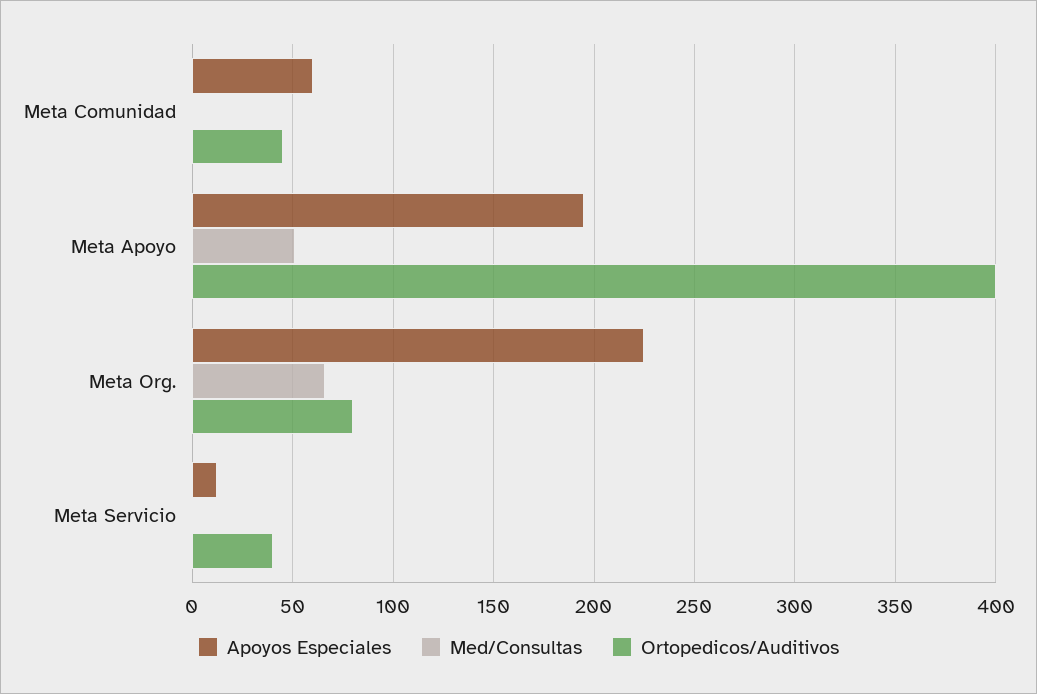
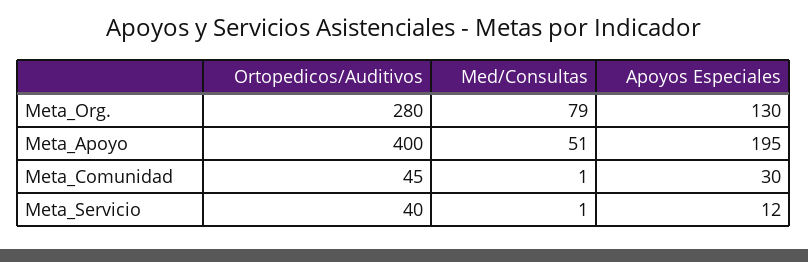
  {
    "Apoyos Especiales": {
-     "Meta Comunidad": 60,
+     "Meta Comunidad": 30,
      "Meta Apoyo": 195,
-     "Meta Org.": 225,
+     "Meta Org.": 130,
      "Meta Servicio": 12
    },
    "Med/Consultas": {
      "Meta Comunidad": 1,
      "Meta Apoyo": 51,
-     "Meta Org.": 65,
+     "Meta Org.": 79,
      "Meta Servicio": 1
    },
    "Ortopedicos/Auditivos": {
      "Meta Comunidad": 45,
      "Meta Apoyo": 400,
-     "Meta Org.": 80,
+     "Meta Org.": 280,
      "Meta Servicio": 40
    }
  }

